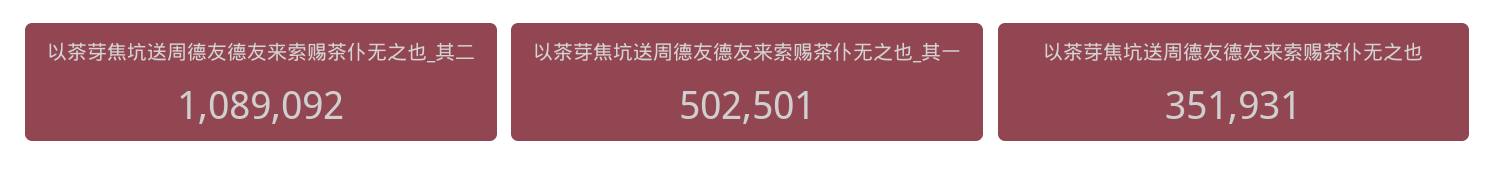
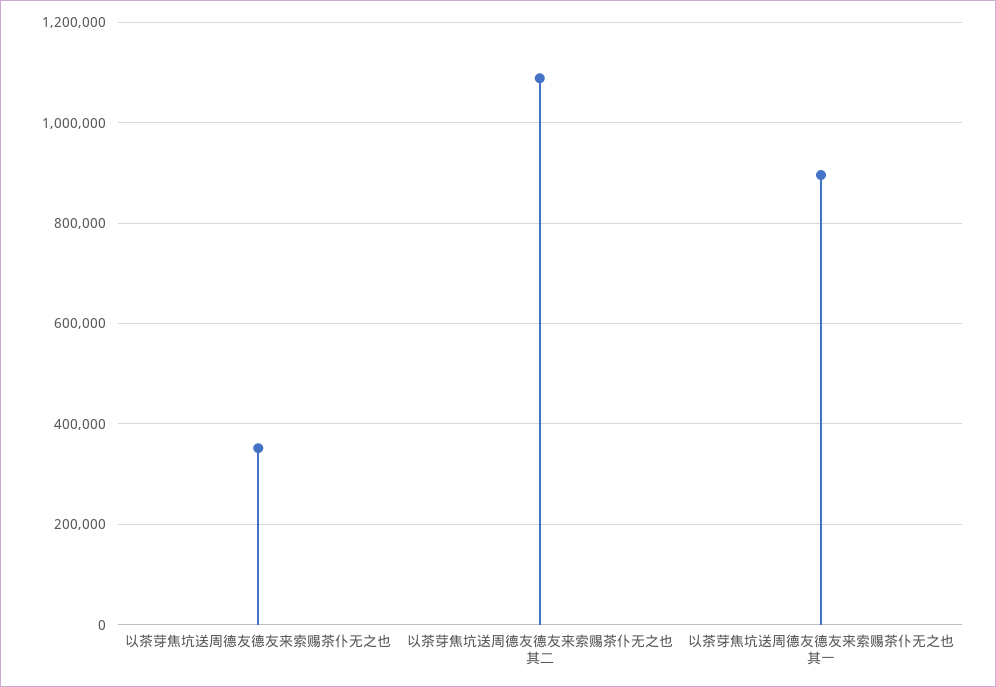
  {
    "以茶芽焦坑送周德友德友来索赐茶仆无之也_其二": 1089092,
-   "以茶芽焦坑送周德友德友来索赐茶仆无之也_其一": 502501,
+   "以茶芽焦坑送周德友德友来索赐茶仆无之也_其一": 900000,
    "以茶芽焦坑送周德友德友来索赐茶仆无之也": 351931
  }

